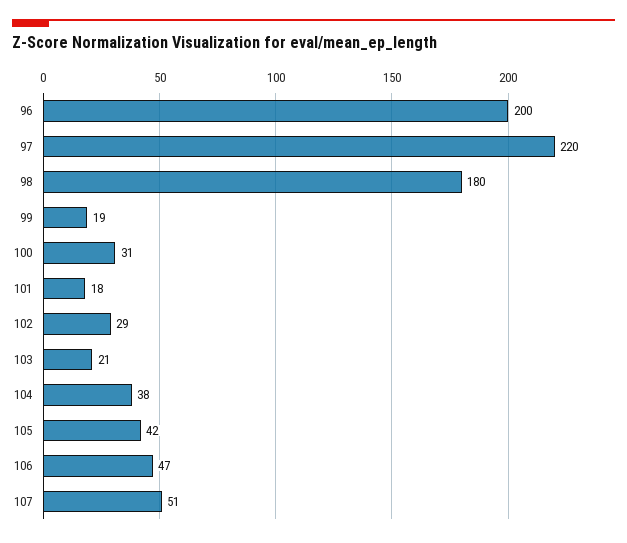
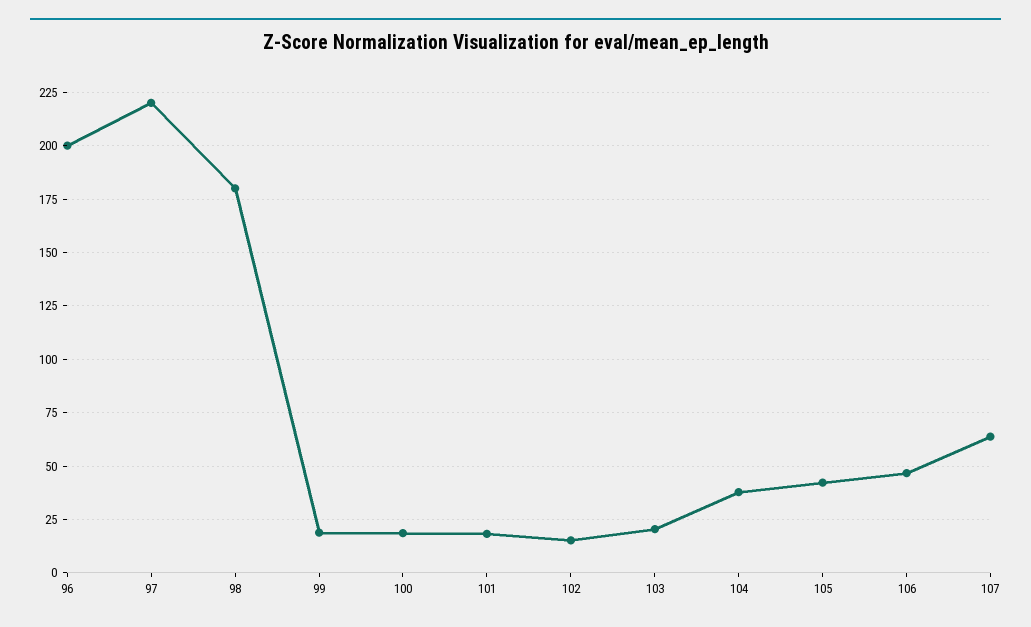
  {
    "96": 200,
    "97": 220,
    "98": 180,
    "99": 19,
-   "100": 31,
+   "100": 20,
    "101": 18,
-   "102": 29,
+   "102": 15,
    "103": 21,
    "104": 38,
    "105": 42,
    "106": 47,
-   "107": 51
+   "107": 65
  }

